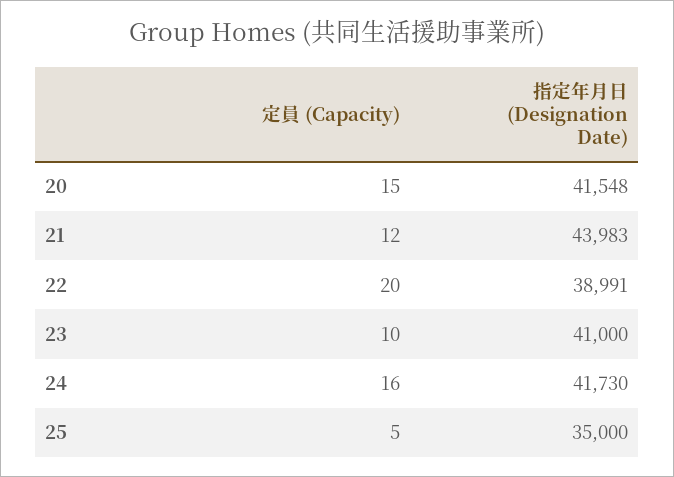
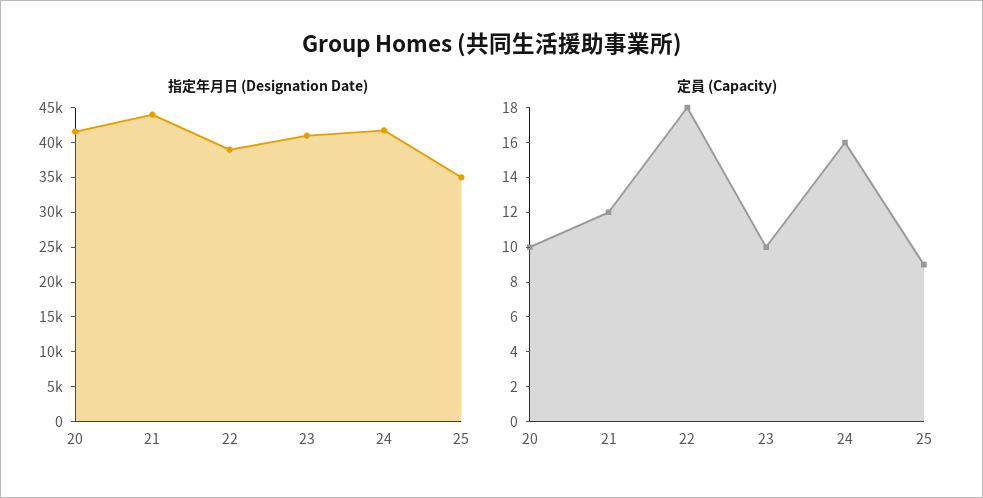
  {
    "定員 (Capacity)": {
-     "20": 15,
+     "20": 10,
      "21": 12,
-     "22": 20,
+     "22": 18,
      "23": 10,
      "24": 16,
-     "25": 5
+     "25": 9
    },
    "指定年月日 (Designation Date)": {
      "20": 41548,
      "21": 43983,
      "22": 38991,
      "23": 41000,
      "24": 41730,
      "25": 35000
    }
  }

